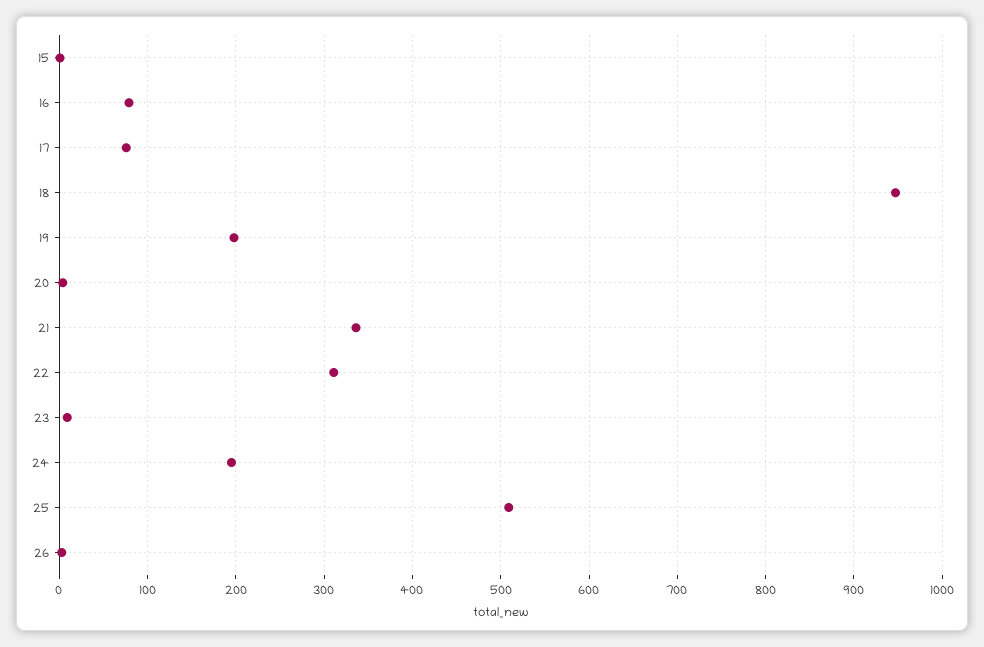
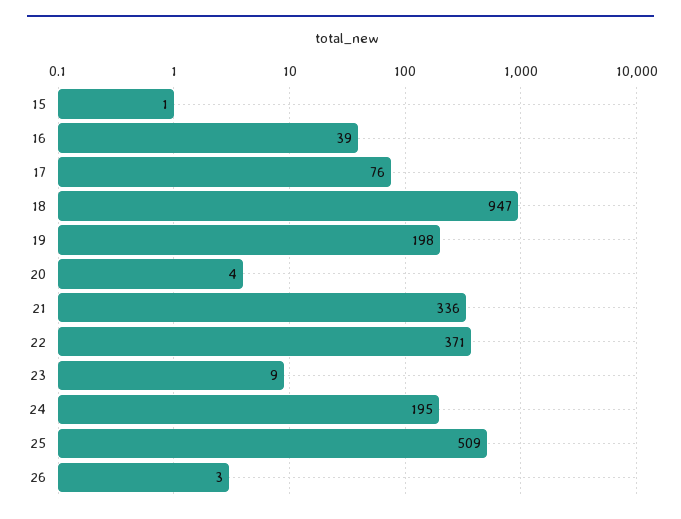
  {
    "15": 1,
-   "16": 80,
+   "16": 39,
    "17": 76,
    "18": 947,
    "19": 198,
    "20": 4,
    "21": 336,
-   "22": 310,
+   "22": 371,
    "23": 9,
    "24": 195,
    "25": 509,
    "26": 3
  }

